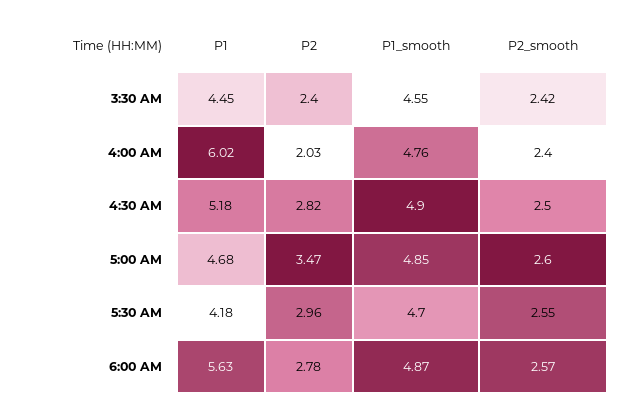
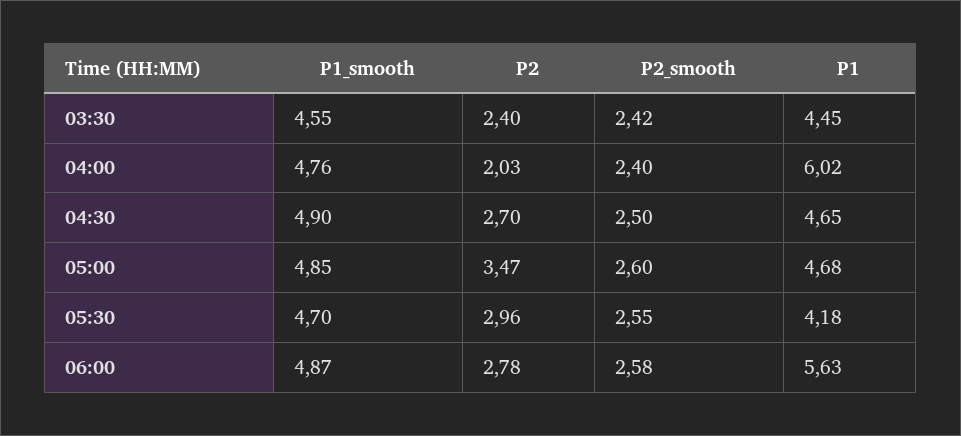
  {
    "P1": {
      "3:30 AM": 4.45,
      "4:00 AM": 6.02,
-     "4:30 AM": 5.18,
+     "4:30 AM": 4.65,
      "5:00 AM": 4.68,
      "5:30 AM": 4.18,
      "6:00 AM": 5.63
    },
    "P2": {
      "3:30 AM": 2.4,
      "4:00 AM": 2.03,
-     "4:30 AM": 2.82,
+     "4:30 AM": 2.7,
      "5:00 AM": 3.47,
      "5:30 AM": 2.96,
      "6:00 AM": 2.78
    },
    "P1_smooth": {
      "3:30 AM": 4.55,
      "4:00 AM": 4.76,
      "4:30 AM": 4.9,
      "5:00 AM": 4.85,
      "5:30 AM": 4.7,
      "6:00 AM": 4.87
    },
    "P2_smooth": {
      "3:30 AM": 2.42,
      "4:00 AM": 2.4,
      "4:30 AM": 2.5,
      "5:00 AM": 2.6,
      "5:30 AM": 2.55,
-     "6:00 AM": 2.57
+     "6:00 AM": 2.58
    }
  }

